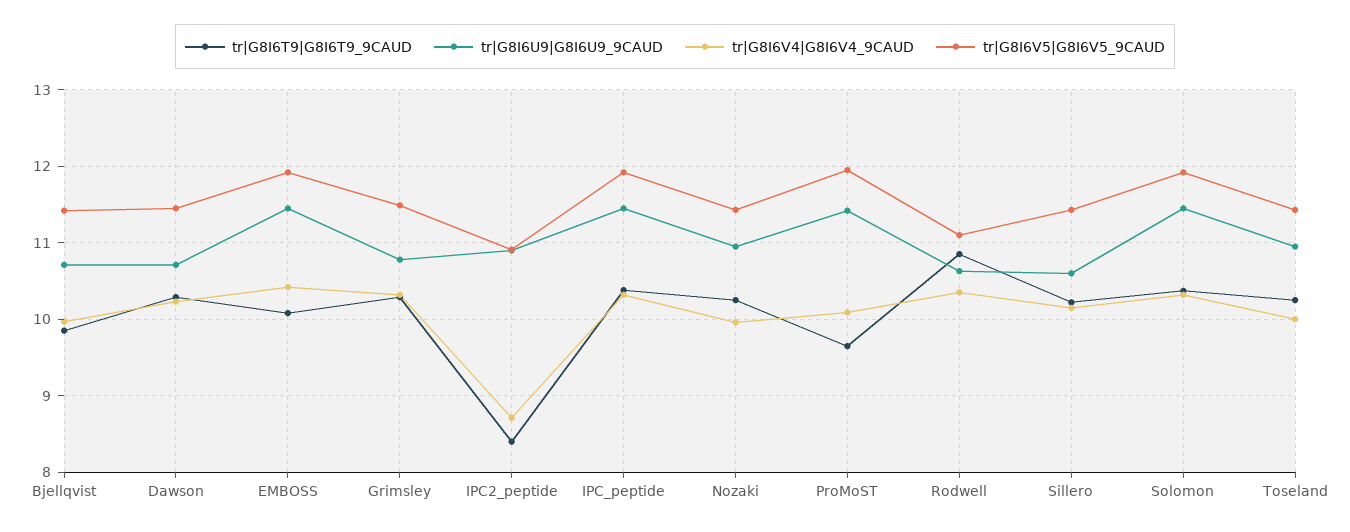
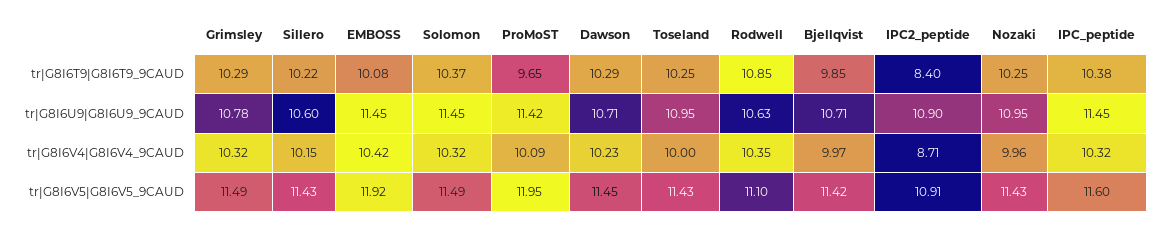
  {
    "tr|G8I6T9|G8I6T9_9CAUD": {
      "Bjellqvist": 9.85,
      "Dawson": 10.29,
      "EMBOSS": 10.08,
      "Grimsley": 10.29,
      "IPC2_peptide": 8.4,
      "IPC_peptide": 10.38,
      "Nozaki": 10.25,
      "ProMoST": 9.65,
      "Rodwell": 10.85,
      "Sillero": 10.22,
      "Solomon": 10.37,
      "Toseland": 10.25
    },
    "tr|G8I6U9|G8I6U9_9CAUD": {
      "Bjellqvist": 10.71,
      "Dawson": 10.71,
      "EMBOSS": 11.45,
      "Grimsley": 10.78,
      "IPC2_peptide": 10.9,
      "IPC_peptide": 11.45,
      "Nozaki": 10.95,
      "ProMoST": 11.42,
      "Rodwell": 10.63,
      "Sillero": 10.6,
      "Solomon": 11.45,
      "Toseland": 10.95
    },
    "tr|G8I6V4|G8I6V4_9CAUD": {
      "Bjellqvist": 9.97,
      "Dawson": 10.23,
      "EMBOSS": 10.42,
      "Grimsley": 10.32,
      "IPC2_peptide": 8.71,
      "IPC_peptide": 10.32,
      "Nozaki": 9.96,
      "ProMoST": 10.09,
      "Rodwell": 10.35,
      "Sillero": 10.15,
      "Solomon": 10.32,
      "Toseland": 10
    },
    "tr|G8I6V5|G8I6V5_9CAUD": {
      "Bjellqvist": 11.42,
      "Dawson": 11.45,
      "EMBOSS": 11.92,
      "Grimsley": 11.49,
      "IPC2_peptide": 10.91,
-     "IPC_peptide": 11.9,
+     "IPC_peptide": 11.6,
      "Nozaki": 11.43,
      "ProMoST": 11.95,
      "Rodwell": 11.1,
      "Sillero": 11.43,
-     "Solomon": 11.9,
+     "Solomon": 11.49,
      "Toseland": 11.43
    }
  }

